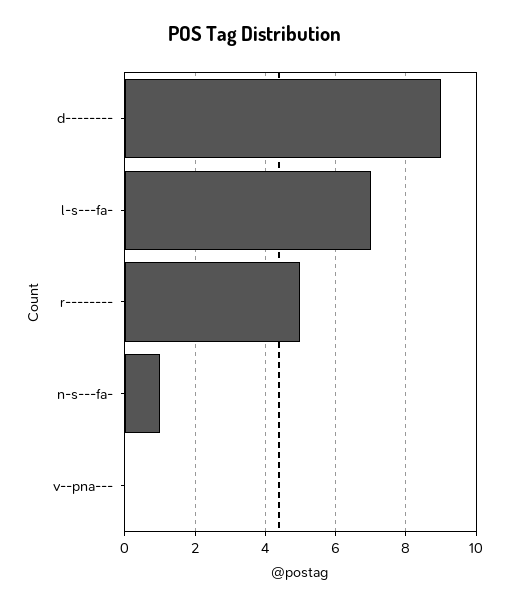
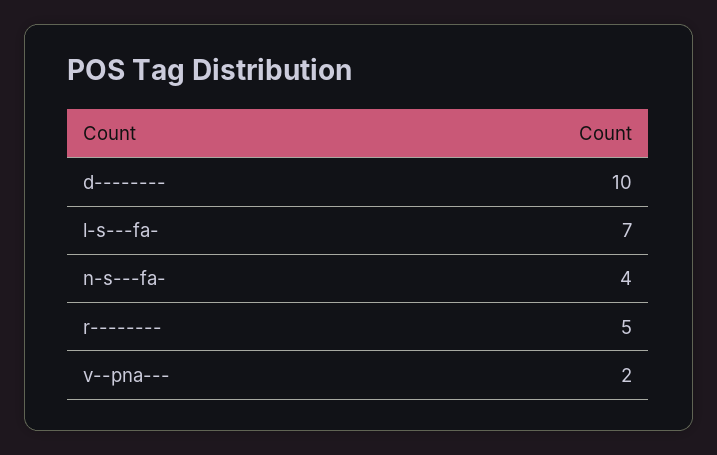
  {
-   "d--------": 9,
+   "d--------": 10,
    "l-s---fa-": 7,
    "r--------": 5,
-   "n-s---fa-": 1,
+   "n-s---fa-": 4,
-   "v--pna---": 0
+   "v--pna---": 2
  }

